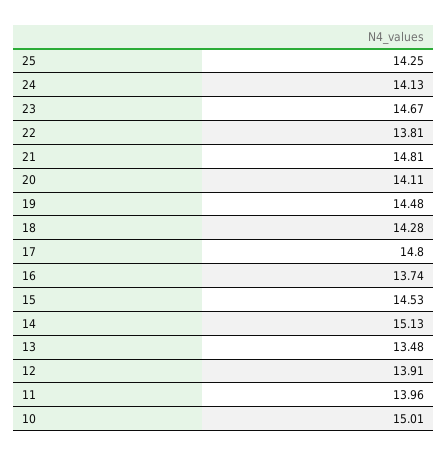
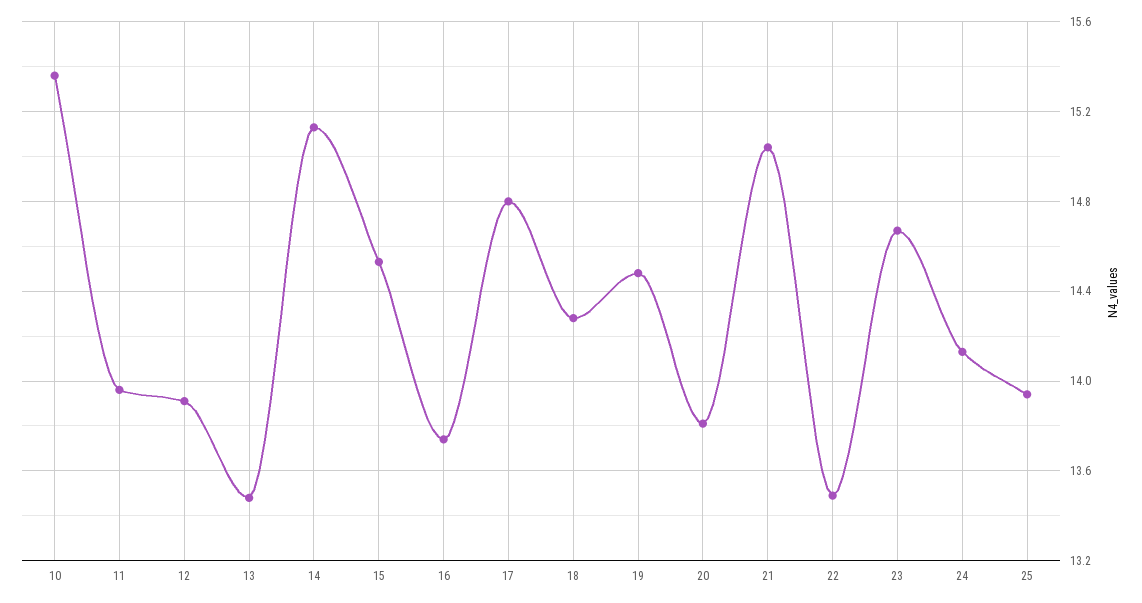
  {
-   "25": 14.25,
+   "25": 13.95,
    "24": 14.13,
    "23": 14.67,
-   "22": 13.81,
+   "22": 13.5,
-   "21": 14.81,
+   "21": 15.05,
-   "20": 14.11,
+   "20": 13.8,
    "19": 14.48,
    "18": 14.28,
    "17": 14.8,
    "16": 13.74,
    "15": 14.53,
    "14": 15.13,
    "13": 13.48,
    "12": 13.91,
    "11": 13.96,
-   "10": 15.01
+   "10": 15.35
  }

